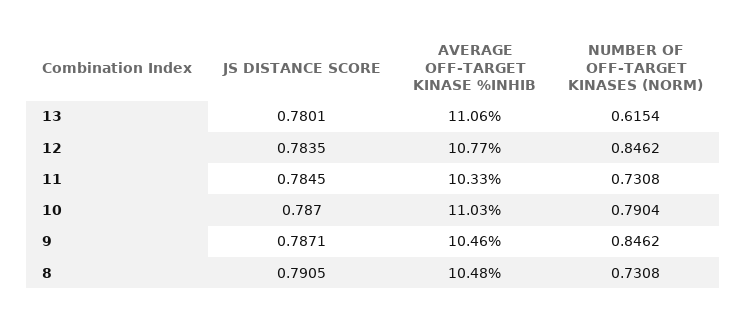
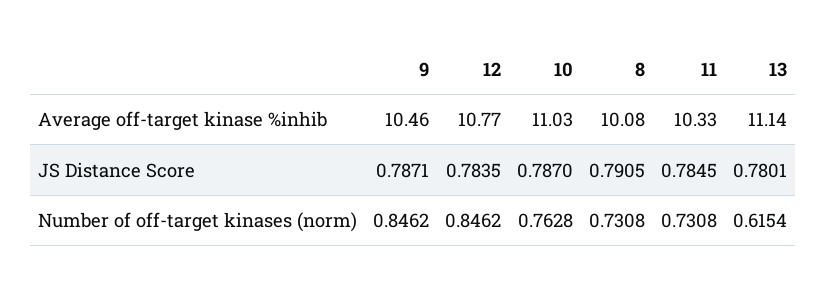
  {
    "JS DISTANCE SCORE": {
      "13": 0.7801,
      "12": 0.7835,
      "11": 0.7845,
      "10": 0.787,
      "9": 0.7871,
      "8": 0.7905
    },
    "AVERAGE OFF-TARGET KINASE %INHIB": {
-     "13": 11.06,
+     "13": 11.14,
      "12": 10.77,
      "11": 10.33,
      "10": 11.03,
      "9": 10.46,
-     "8": 10.48
+     "8": 10.08
    },
    "NUMBER OF OFF-TARGET KINASES (NORM)": {
      "13": 0.6154,
      "12": 0.8462,
      "11": 0.7308,
-     "10": 0.7904,
+     "10": 0.7628,
      "9": 0.8462,
      "8": 0.7308
    }
  }

